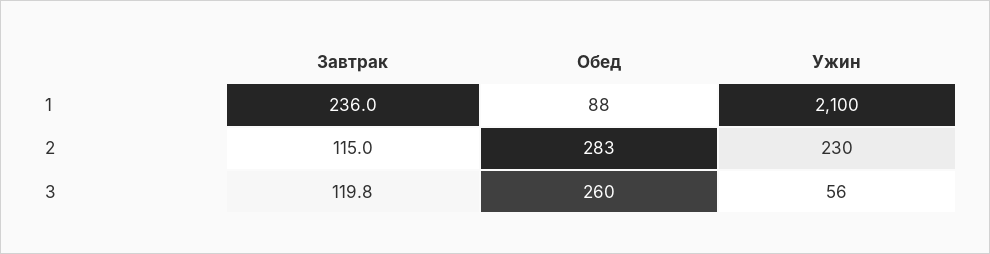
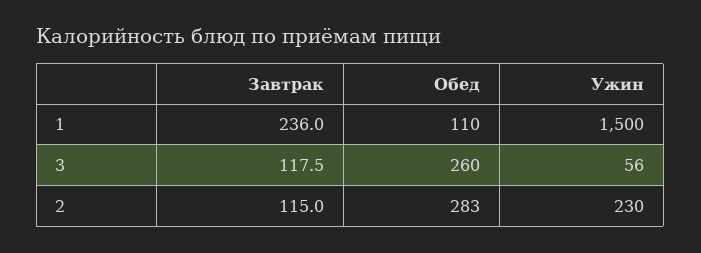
  {
    "Завтрак": {
      "1": 236,
      "2": 115,
-     "3": 119.8
+     "3": 117.5
    },
    "Обед": {
-     "1": 88,
+     "1": 110,
      "2": 283,
      "3": 260
    },
    "Ужин": {
-     "1": 2100,
+     "1": 1500,
      "2": 230,
      "3": 56
    }
  }

